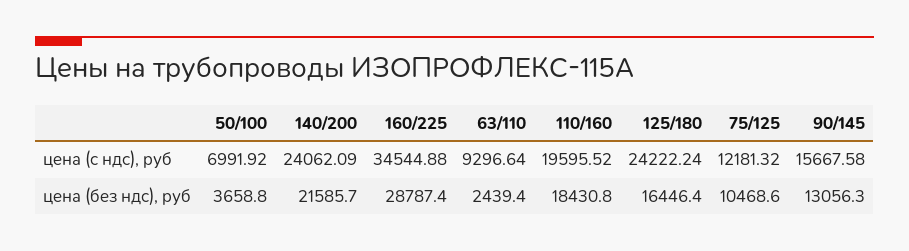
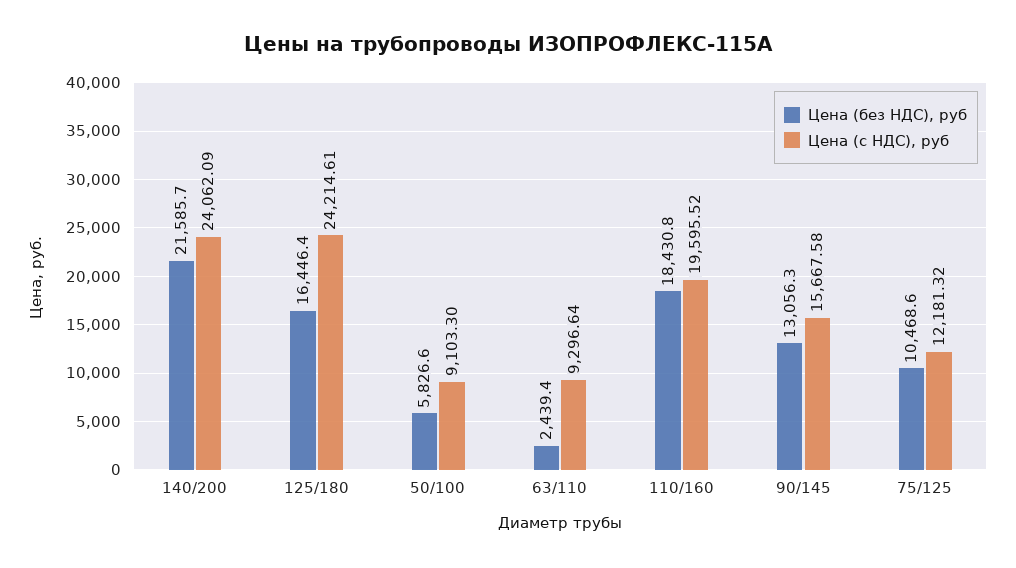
  {
    "цена (с ндс), руб": {
-     "50/100": 6991.92,
+     "50/100": 9103.3,
      "140/200": 24062.09,
-     "160/225": 34544.88,
      "63/110": 9296.64,
      "110/160": 19595.52,
-     "125/180": 24222.24,
+     "125/180": 24214.61,
      "75/125": 12181.32,
      "90/145": 15667.58
    },
    "цена (без ндс), руб": {
-     "50/100": 3658.8,
+     "50/100": 5826.6,
      "140/200": 21585.7,
-     "160/225": 28787.4,
      "63/110": 2439.4,
      "110/160": 18430.8,
      "125/180": 16446.4,
      "75/125": 10468.6,
      "90/145": 13056.3
    }
  }

